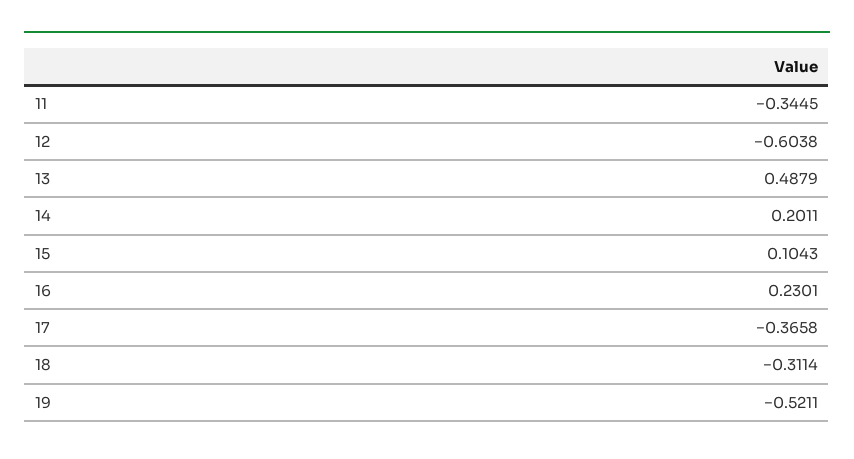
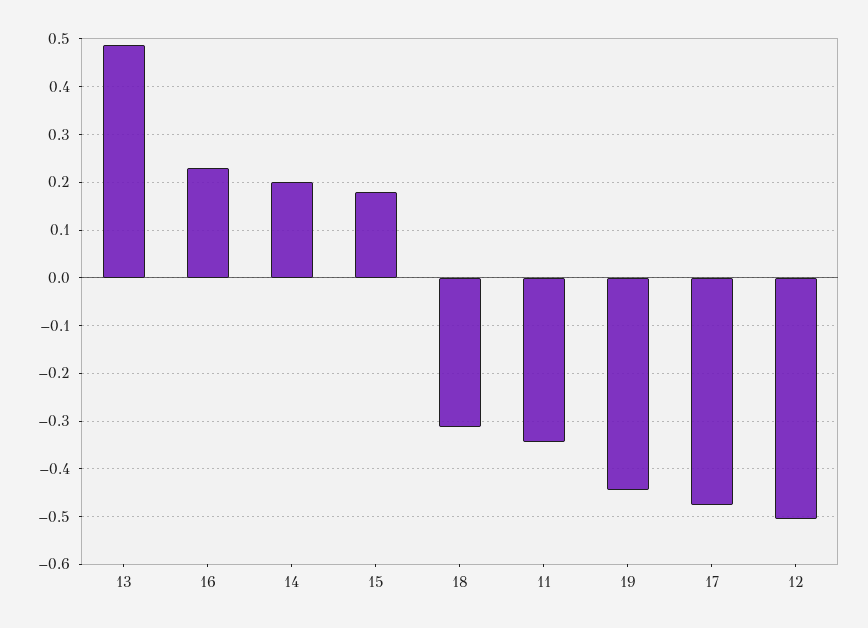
  {
    "11": -0.3445,
-   "12": -0.6038,
+   "12": -0.5,
    "13": 0.4879,
    "14": 0.2011,
-   "15": 0.1043,
+   "15": 0.18,
    "16": 0.2301,
-   "17": -0.3658,
+   "17": -0.48,
    "18": -0.3114,
-   "19": -0.5211
+   "19": -0.44
  }

